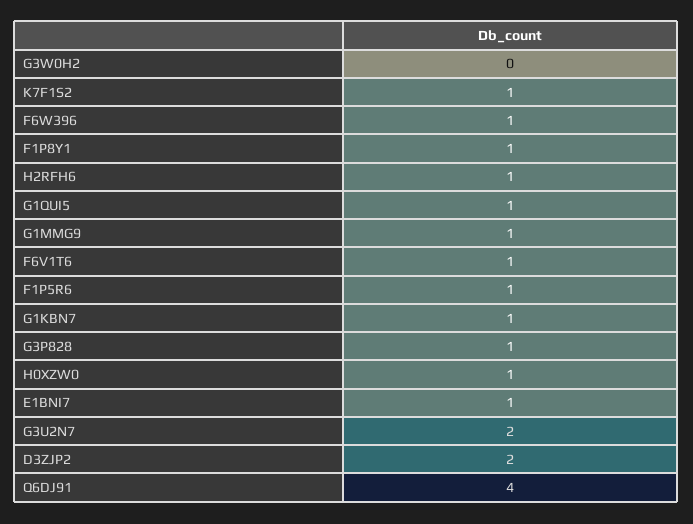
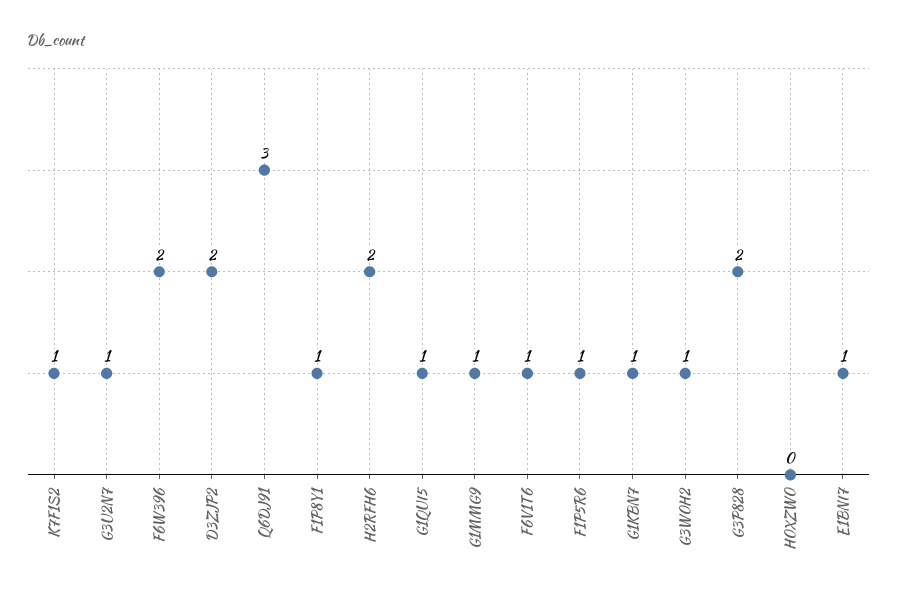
  {
-   "G3W0H2": 0,
+   "G3W0H2": 1,
    "K7F1S2": 1,
-   "F6W396": 1,
+   "F6W396": 2,
    "F1P8Y1": 1,
-   "H2RFH6": 1,
+   "H2RFH6": 2,
    "G1QUI5": 1,
    "G1MMG9": 1,
    "F6V1T6": 1,
    "F1P5R6": 1,
    "G1KBN7": 1,
-   "G3P828": 1,
+   "G3P828": 2,
-   "H0XZW0": 1,
+   "H0XZW0": 0,
    "E1BNI7": 1,
-   "G3U2N7": 2,
+   "G3U2N7": 1,
    "D3ZJP2": 2,
-   "Q6DJ91": 4
+   "Q6DJ91": 3
  }

